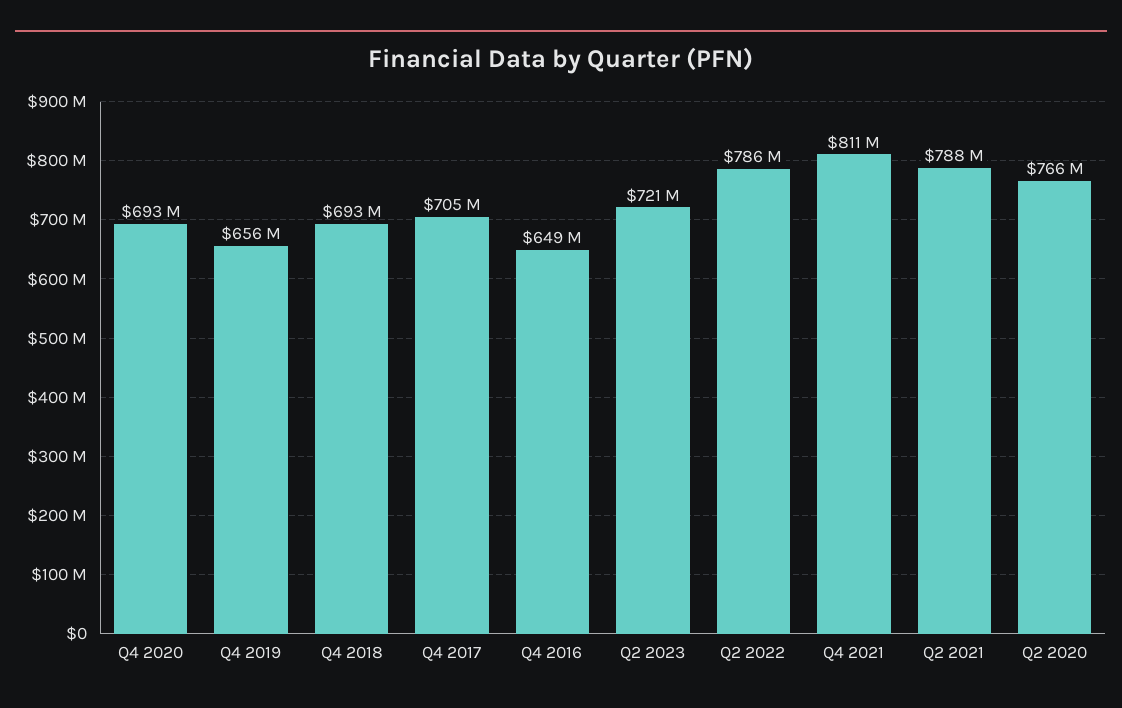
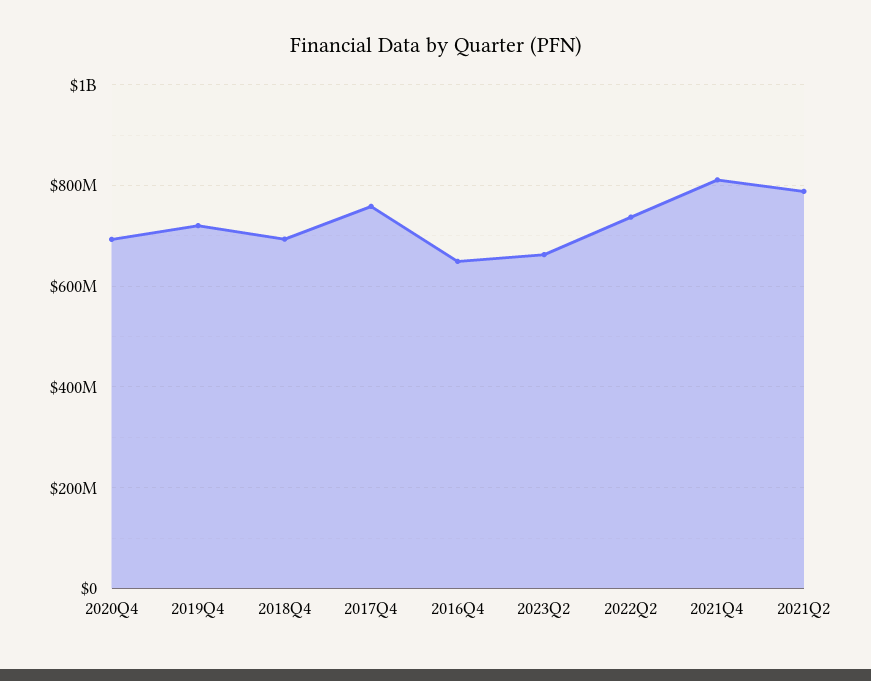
  {
    "Q4 2020": 693000000,
-   "Q4 2019": 656000000,
+   "Q4 2019": 720000000,
    "Q4 2018": 693000000,
-   "Q4 2017": 705000000,
+   "Q4 2017": 760000000,
    "Q4 2016": 649000000,
-   "Q2 2023": 721000000,
+   "Q2 2023": 660000000,
-   "Q2 2022": 786000000,
+   "Q2 2022": 740000000,
    "Q4 2021": 811000000,
-   "Q2 2021": 788000000,
+   "Q2 2021": 788000000
-   "Q2 2020": 766000000
  }

